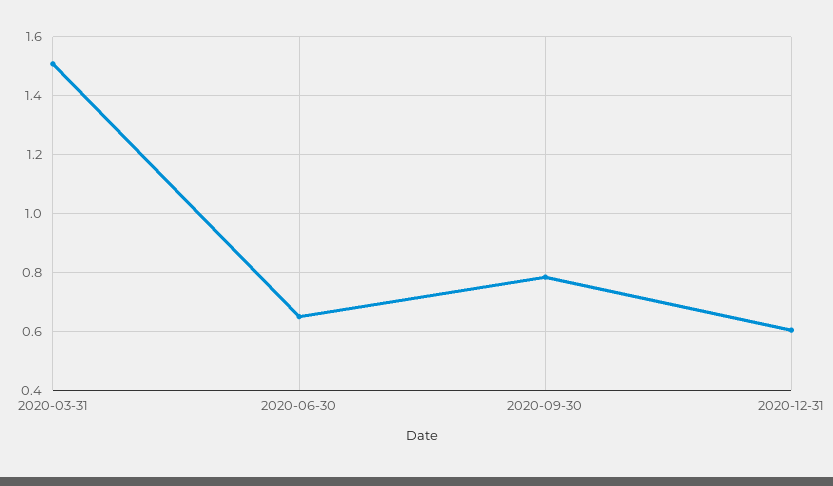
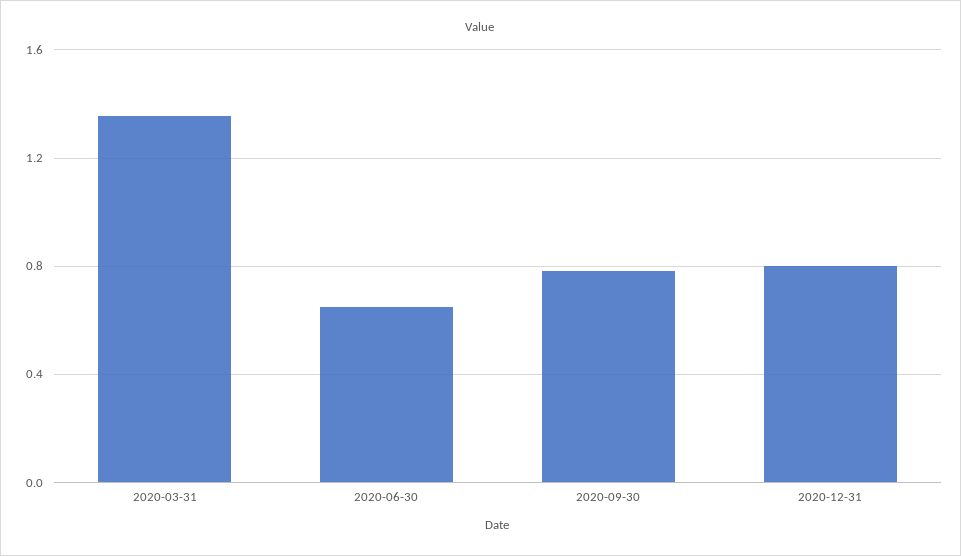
  {
-   "2020-03-31": 1.5,
+   "2020-03-31": 1.35,
    "2020-06-30": 0.65,
    "2020-09-30": 0.775,
-   "2020-12-31": 0.6
+   "2020-12-31": 0.8
  }

